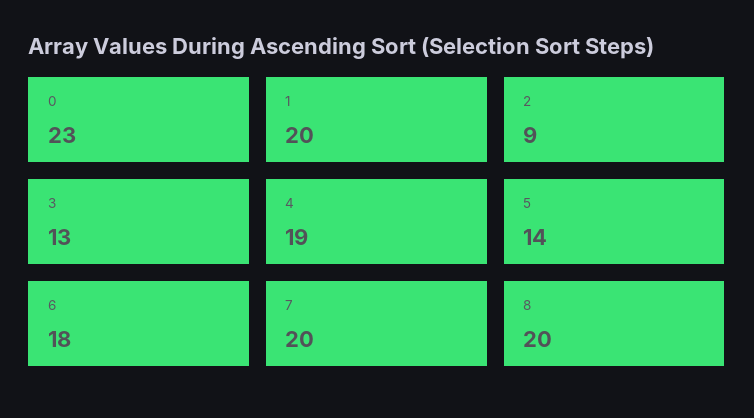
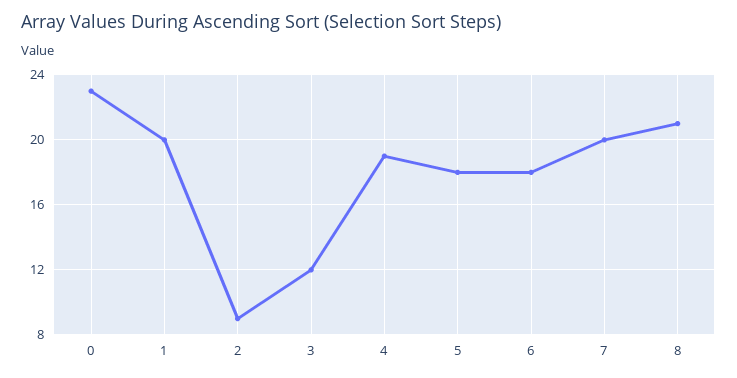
  {
    "0": 23,
    "1": 20,
    "2": 9,
-   "3": 13,
+   "3": 12,
    "4": 19,
-   "5": 14,
+   "5": 18,
    "6": 18,
    "7": 20,
-   "8": 20
+   "8": 21
  }

